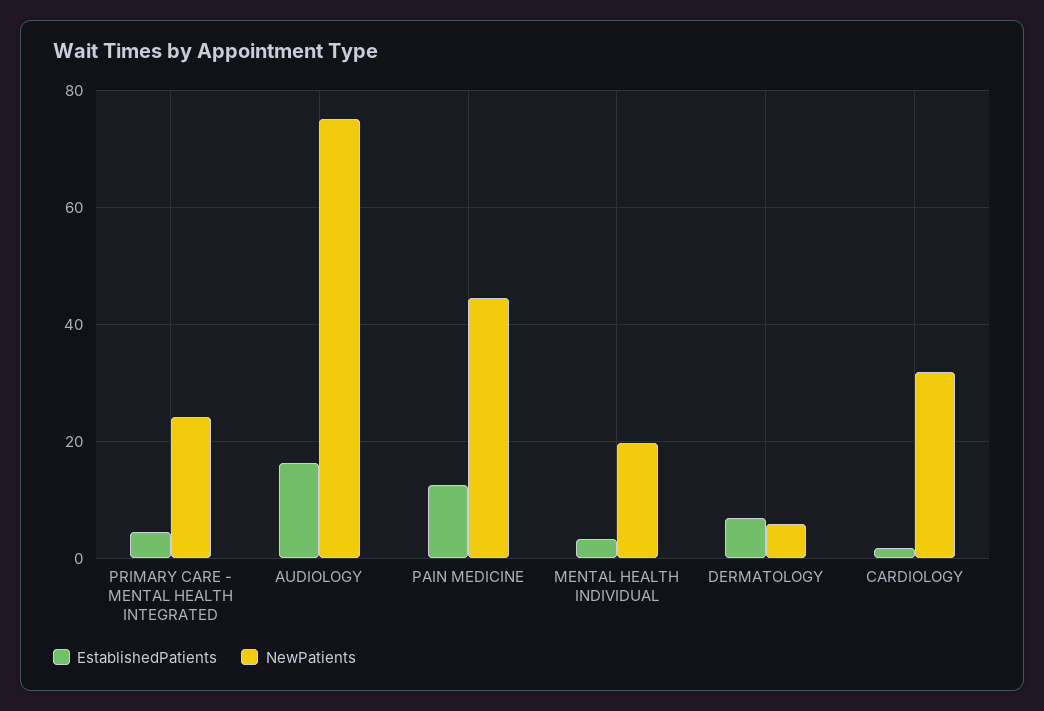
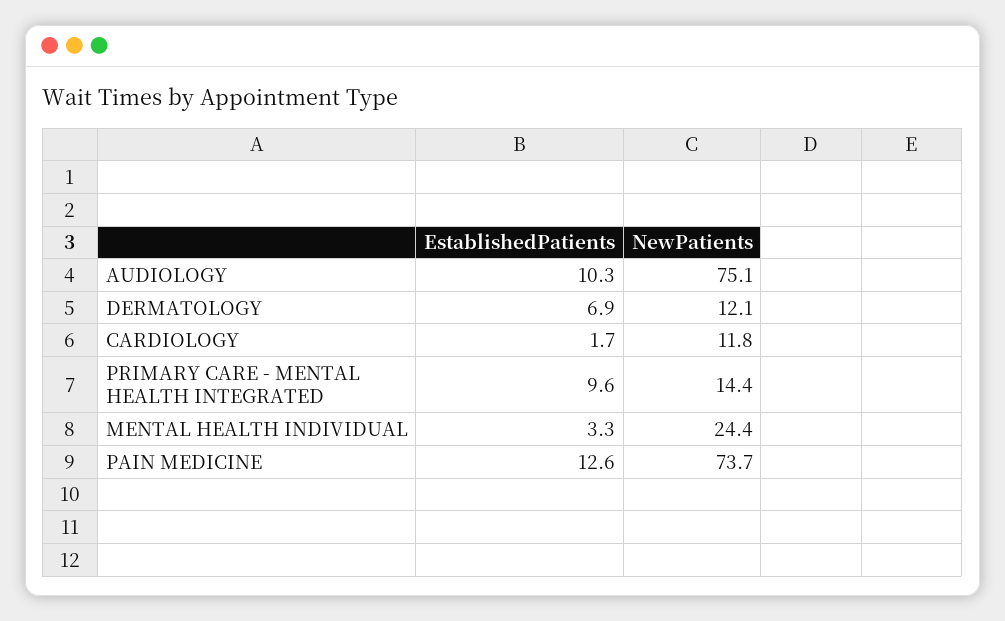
  {
    "EstablishedPatients": {
-     "PRIMARY CARE - MENTAL HEALTH INTEGRATED": 4,
+     "PRIMARY CARE - MENTAL HEALTH INTEGRATED": 9.6,
-     "AUDIOLOGY": 16,
+     "AUDIOLOGY": 10.3,
      "PAIN MEDICINE": 12.6,
      "MENTAL HEALTH INDIVIDUAL": 3.3,
      "DERMATOLOGY": 6.9,
      "CARDIOLOGY": 1.7
    },
    "NewPatients": {
-     "PRIMARY CARE - MENTAL HEALTH INTEGRATED": 24,
+     "PRIMARY CARE - MENTAL HEALTH INTEGRATED": 14.4,
      "AUDIOLOGY": 75.1,
-     "PAIN MEDICINE": 44,
+     "PAIN MEDICINE": 73.7,
-     "MENTAL HEALTH INDIVIDUAL": 20,
+     "MENTAL HEALTH INDIVIDUAL": 24.4,
-     "DERMATOLOGY": 6,
+     "DERMATOLOGY": 12.1,
-     "CARDIOLOGY": 32
+     "CARDIOLOGY": 11.8
    }
  }

